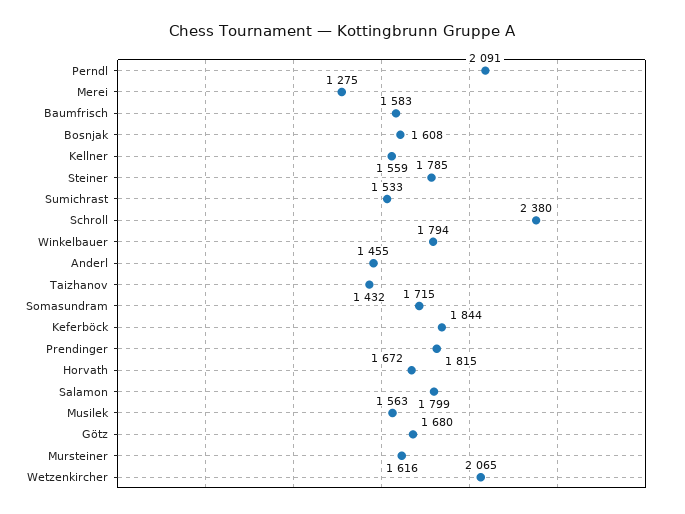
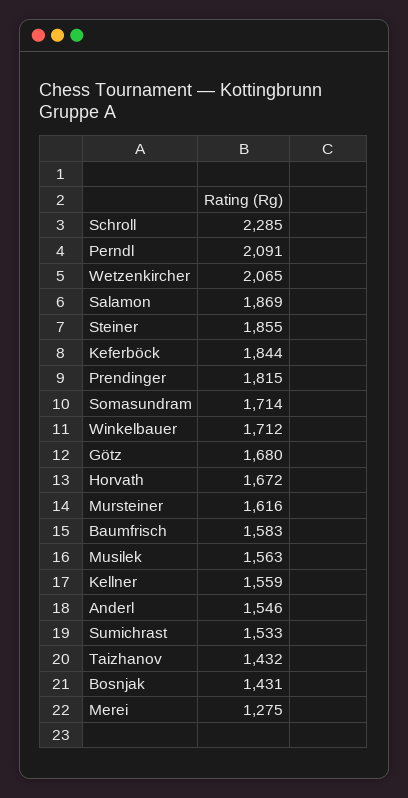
  {
    "Perndl": 2091,
    "Merei": 1275,
    "Baumfrisch": 1583,
-   "Bosnjak": 1608,
+   "Bosnjak": 1431,
    "Kellner": 1559,
-   "Steiner": 1785,
+   "Steiner": 1855,
    "Sumichrast": 1533,
-   "Schroll": 2380,
+   "Schroll": 2285,
-   "Winkelbauer": 1794,
+   "Winkelbauer": 1712,
-   "Anderl": 1455,
+   "Anderl": 1546,
    "Taizhanov": 1432,
-   "Somasundram": 1715,
+   "Somasundram": 1714,
    "Keferböck": 1844,
    "Prendinger": 1815,
    "Horvath": 1672,
-   "Salamon": 1799,
+   "Salamon": 1869,
    "Musilek": 1563,
    "Götz": 1680,
    "Mursteiner": 1616,
    "Wetzenkircher": 2065
  }

